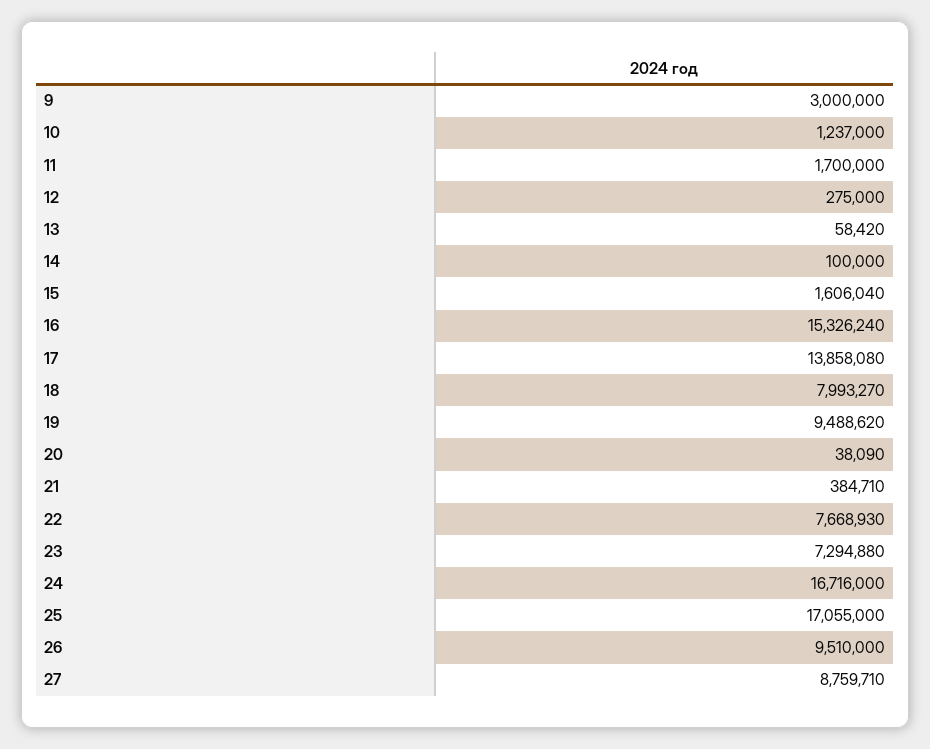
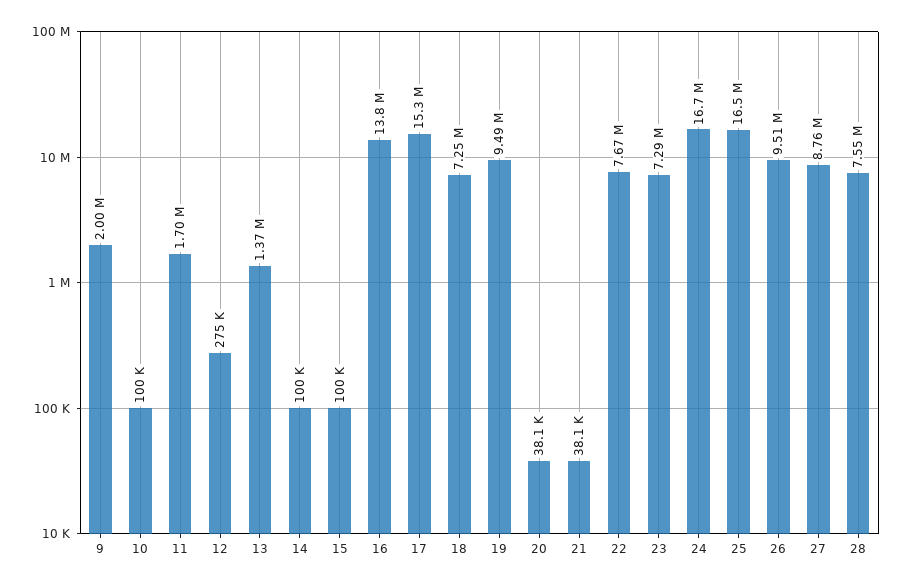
  {
-   "9": 3000000,
+   "9": 2000000,
-   "10": 1237000,
+   "10": 100000,
    "11": 1700000,
    "12": 275000,
-   "13": 58420,
+   "13": 1370000,
    "14": 100000,
-   "15": 1606040,
+   "15": 100000,
-   "16": 15326240,
+   "16": 13800000,
-   "17": 13858080,
+   "17": 15300000,
-   "18": 7993270,
+   "18": 7250000,
    "19": 9488620,
    "20": 38090,
-   "21": 384710,
+   "21": 38100,
    "22": 7668930,
    "23": 7294880,
    "24": 16716000,
-   "25": 17055000,
+   "25": 16500000,
    "26": 9510000,
-   "27": 8759710
+   "27": 8759710,
+   "28": 7550000
  }

